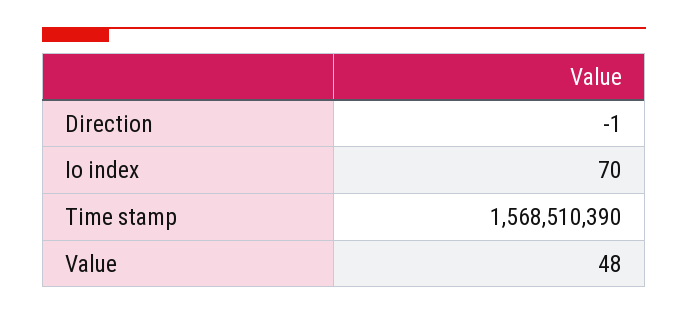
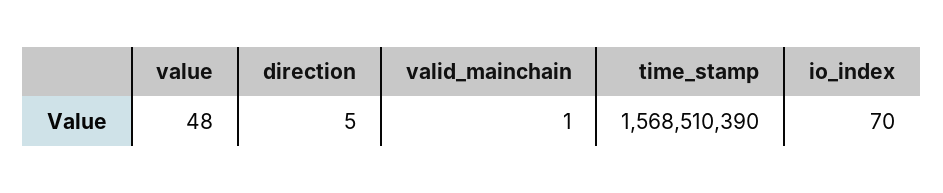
  {
-   "Direction": -1,
+   "Direction": 5,
    "Io index": 70,
    "Time stamp": 1568510390,
-   "Value": 48
+   "Value": 48,
+   "valid_mainchain": 1
  }

